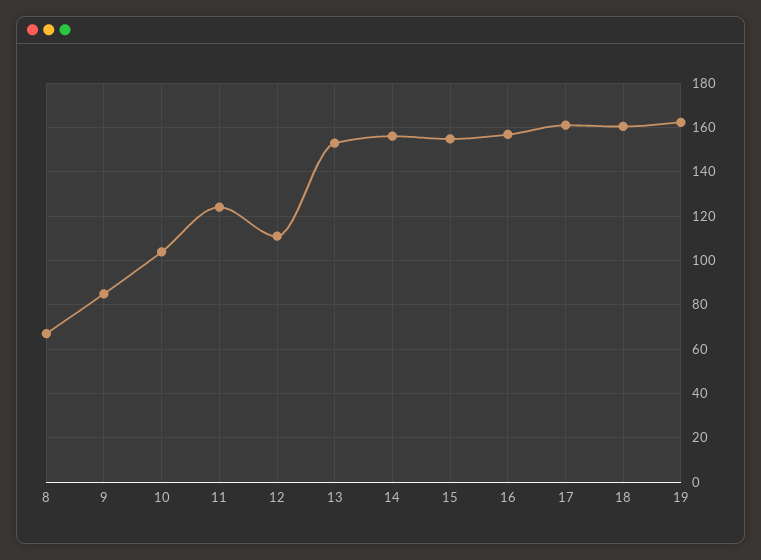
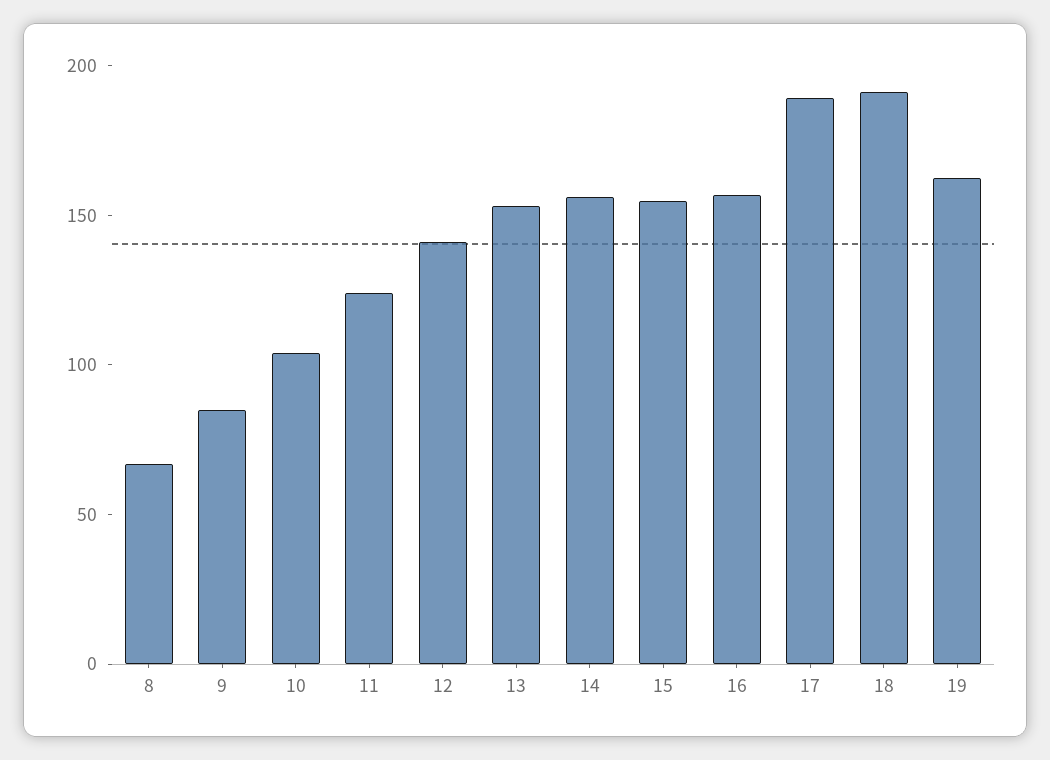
  {
    "8": 65,
    "9": 85,
    "10": 105,
    "11": 125,
-   "12": 110,
+   "12": 140,
    "13": 155,
    "14": 155,
    "15": 155,
    "16": 155,
-   "17": 160,
+   "17": 190,
-   "18": 160,
+   "18": 190,
    "19": 160
  }

